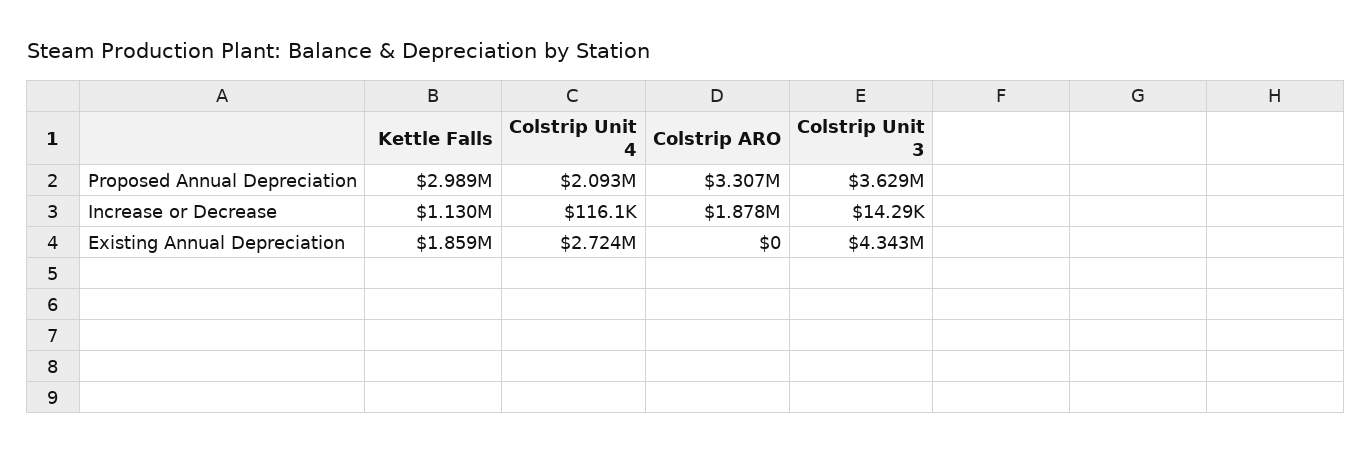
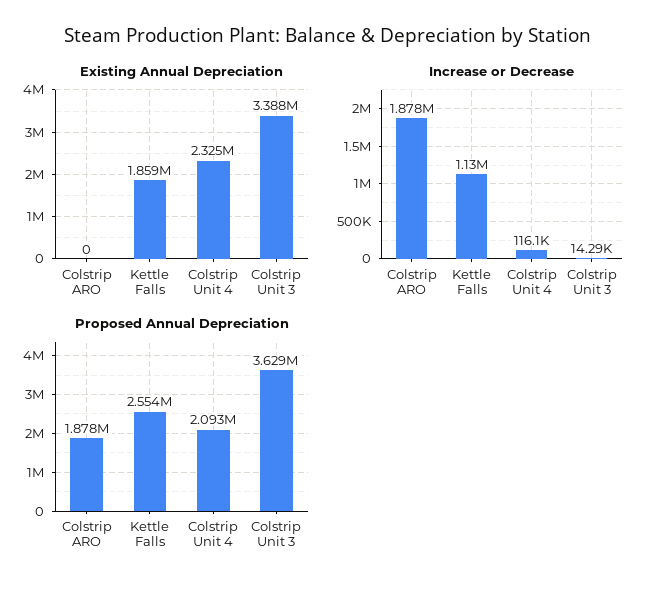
  {
    "Proposed Annual Depreciation": {
-     "Kettle Falls": 2989000,
+     "Kettle Falls": 2554000,
      "Colstrip Unit 4": 2093000,
-     "Colstrip ARO": 3307000,
+     "Colstrip ARO": 1878000,
      "Colstrip Unit 3": 3629000
    },
    "Increase or Decrease": {
      "Kettle Falls": 1130000,
      "Colstrip Unit 4": 116100,
      "Colstrip ARO": 1878000,
      "Colstrip Unit 3": 14290
    },
    "Existing Annual Depreciation": {
      "Kettle Falls": 1859000,
-     "Colstrip Unit 4": 2724000,
+     "Colstrip Unit 4": 2325000,
      "Colstrip ARO": 0,
-     "Colstrip Unit 3": 4343000
+     "Colstrip Unit 3": 3388000
    }
  }

